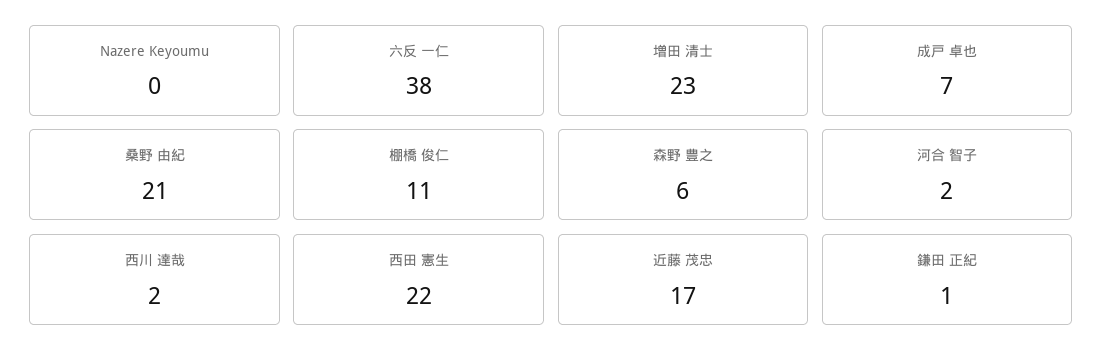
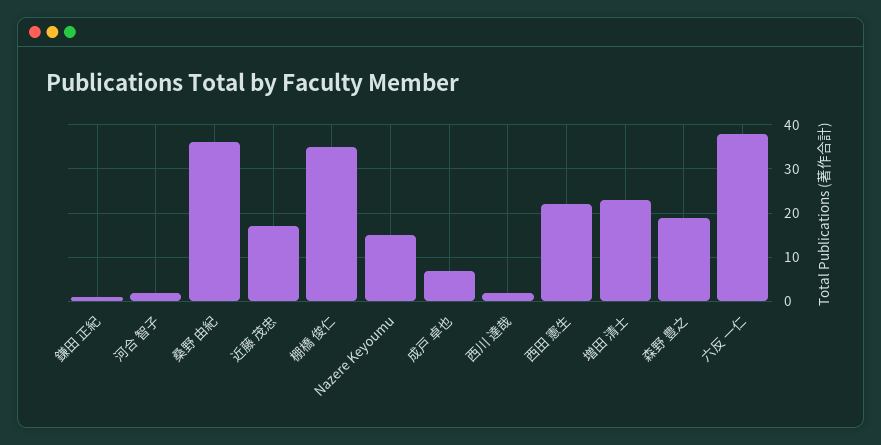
  {
-   "Nazere Keyoumu": 0,
+   "Nazere Keyoumu": 15,
    "六反 一仁": 38,
    "増田 清士": 23,
    "成戸 卓也": 7,
-   "桑野 由紀": 21,
+   "桑野 由紀": 35,
-   "棚橋 俊仁": 11,
+   "棚橋 俊仁": 35,
-   "森野 豊之": 6,
+   "森野 豊之": 20,
    "河合 智子": 2,
    "西川 達哉": 2,
    "西田 憲生": 22,
    "近藤 茂忠": 17,
    "鎌田 正紀": 1
  }

